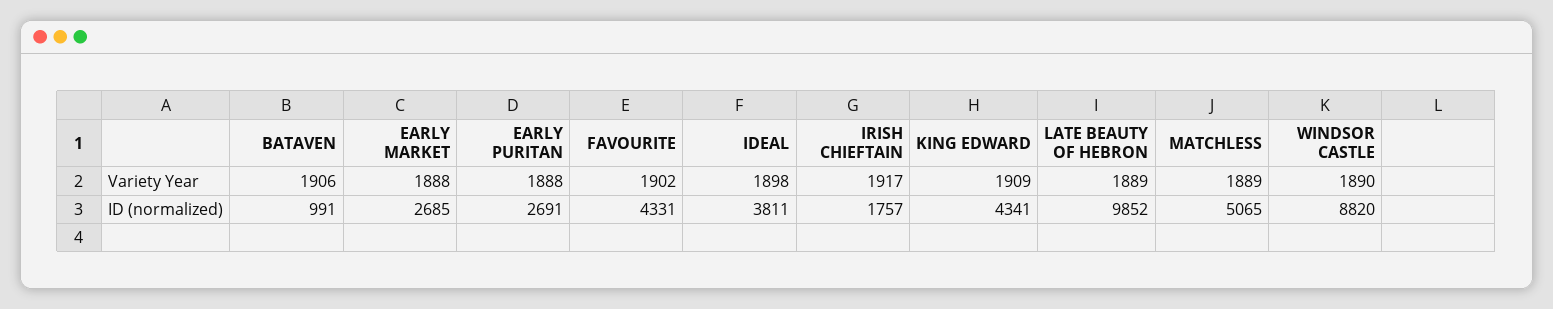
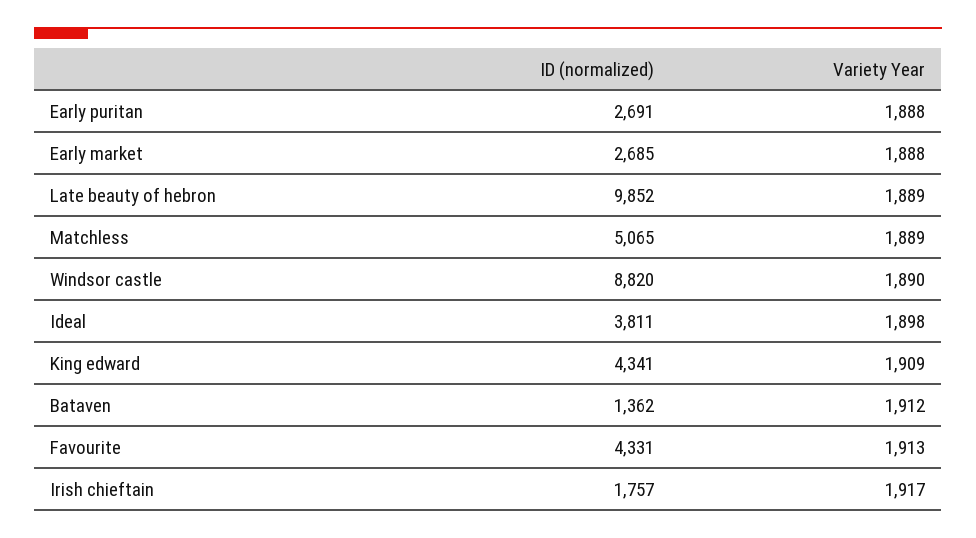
  {
    "BATAVEN": {
-     "Variety Year": 1906,
+     "Variety Year": 1912,
-     "ID (normalized)": 991
+     "ID (normalized)": 1362
    },
    "EARLY MARKET": {
      "Variety Year": 1888,
      "ID (normalized)": 2685
    },
    "EARLY PURITAN": {
      "Variety Year": 1888,
      "ID (normalized)": 2691
    },
    "FAVOURITE": {
-     "Variety Year": 1902,
+     "Variety Year": 1913,
      "ID (normalized)": 4331
    },
    "IDEAL": {
      "Variety Year": 1898,
      "ID (normalized)": 3811
    },
    "IRISH CHIEFTAIN": {
      "Variety Year": 1917,
      "ID (normalized)": 1757
    },
    "KING EDWARD": {
      "Variety Year": 1909,
      "ID (normalized)": 4341
    },
    "LATE BEAUTY OF HEBRON": {
      "Variety Year": 1889,
      "ID (normalized)": 9852
    },
    "MATCHLESS": {
      "Variety Year": 1889,
      "ID (normalized)": 5065
    },
    "WINDSOR CASTLE": {
      "Variety Year": 1890,
      "ID (normalized)": 8820
    }
  }

